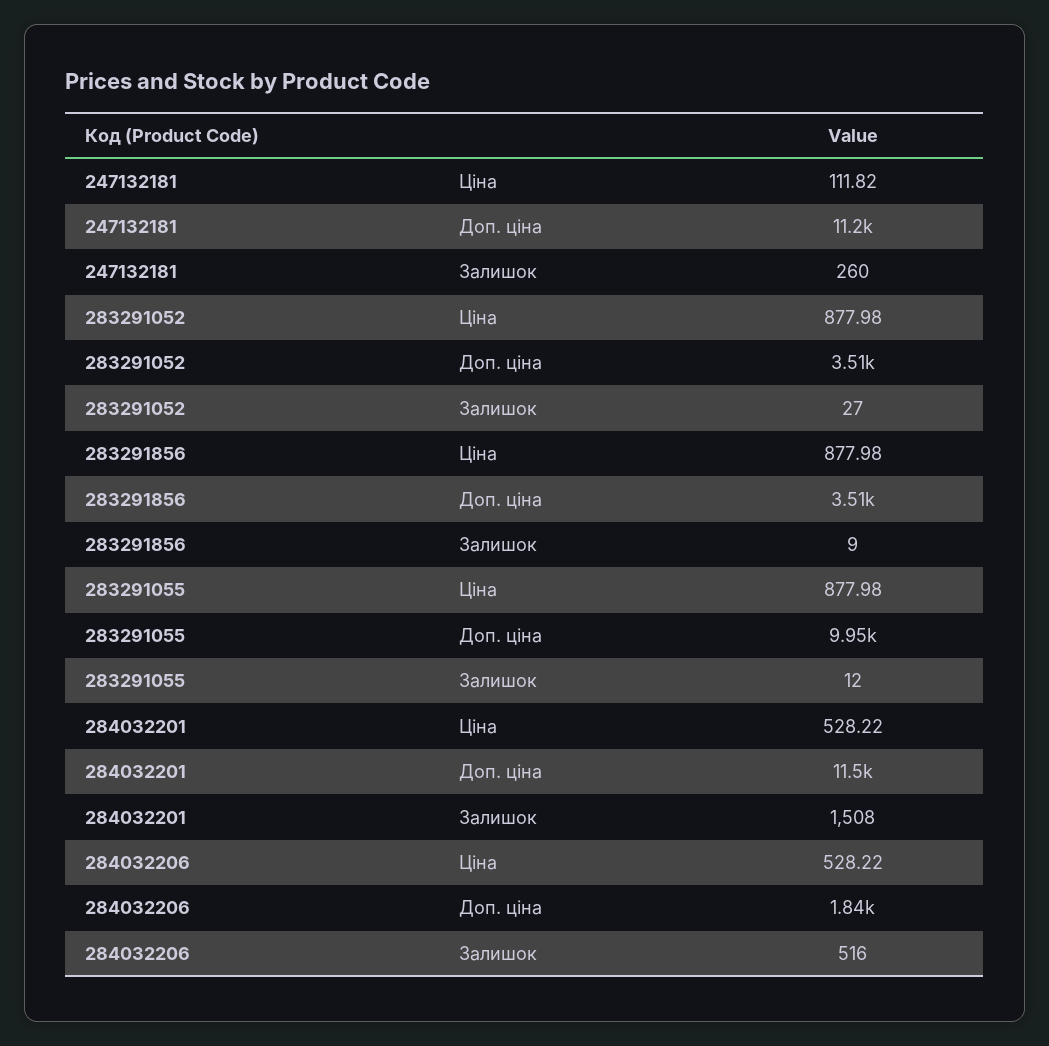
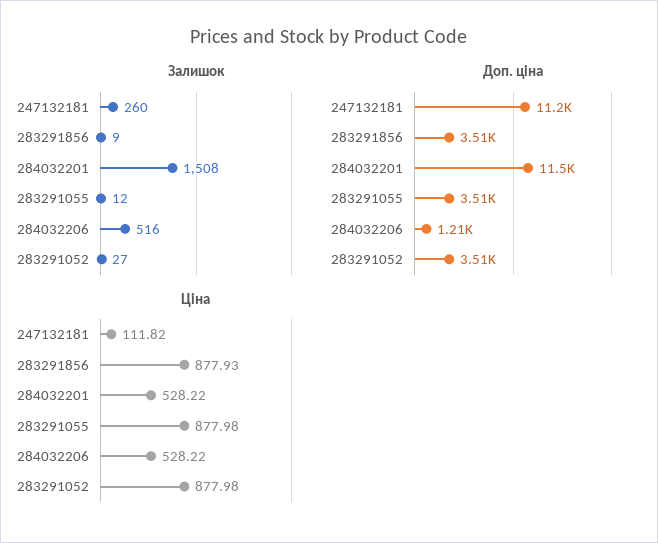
  {
    "Ціна": {
      "247132181": 111.82,
      "283291052": 877.98,
-     "283291856": 877.98,
+     "283291856": 877.93,
      "283291055": 877.98,
      "284032201": 528.22,
      "284032206": 528.22
    },
    "Доп. ціна": {
      "247132181": 11200,
      "283291052": 3510,
      "283291856": 3510,
-     "283291055": 9950,
+     "283291055": 3510,
      "284032201": 11500,
-     "284032206": 1840
+     "284032206": 1210
    },
    "Залишок": {
      "247132181": 260,
      "283291052": 27,
      "283291856": 9,
      "283291055": 12,
      "284032201": 1508,
      "284032206": 516
    }
  }

